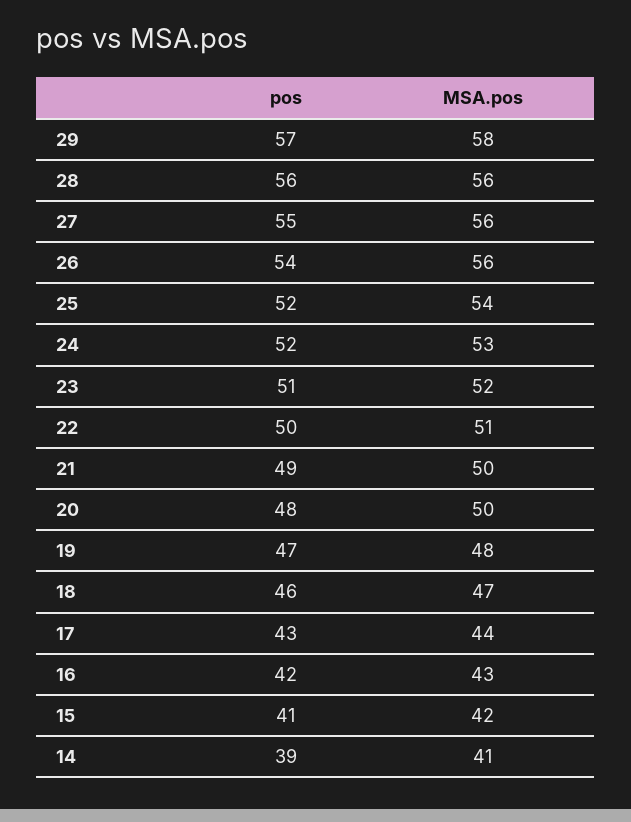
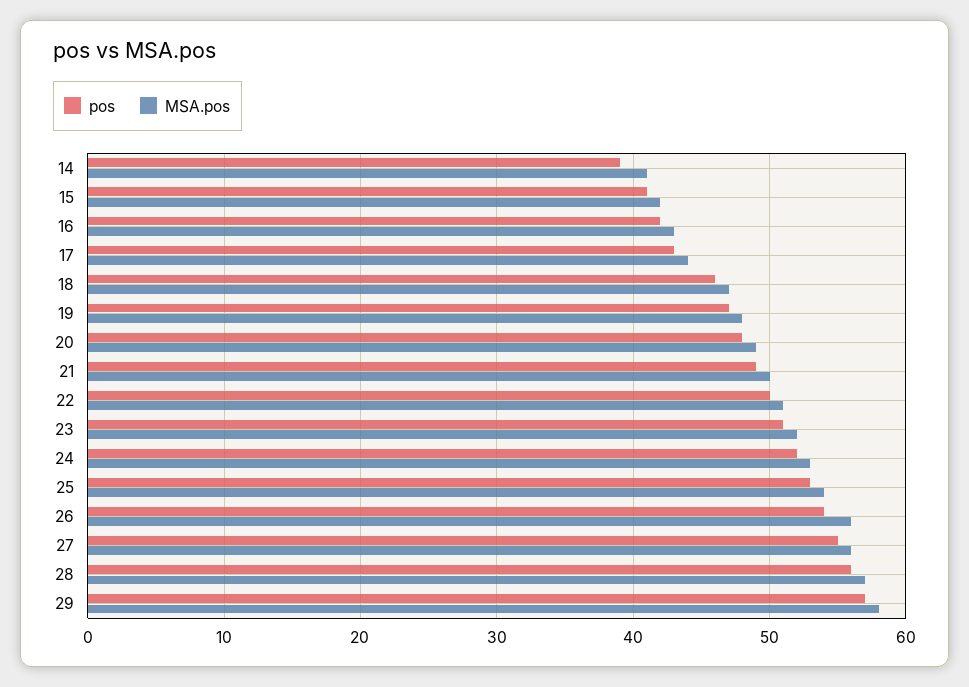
  {
    "pos": {
      "29": 57,
      "28": 56,
      "27": 55,
      "26": 54,
-     "25": 52,
+     "25": 53,
      "24": 52,
      "23": 51,
      "22": 50,
      "21": 49,
      "20": 48,
      "19": 47,
      "18": 46,
      "17": 43,
      "16": 42,
      "15": 41,
      "14": 39
    },
    "MSA.pos": {
      "29": 58,
-     "28": 56,
+     "28": 57,
      "27": 56,
      "26": 56,
      "25": 54,
      "24": 53,
      "23": 52,
      "22": 51,
      "21": 50,
-     "20": 50,
+     "20": 49,
      "19": 48,
      "18": 47,
      "17": 44,
      "16": 43,
      "15": 42,
      "14": 41
    }
  }

